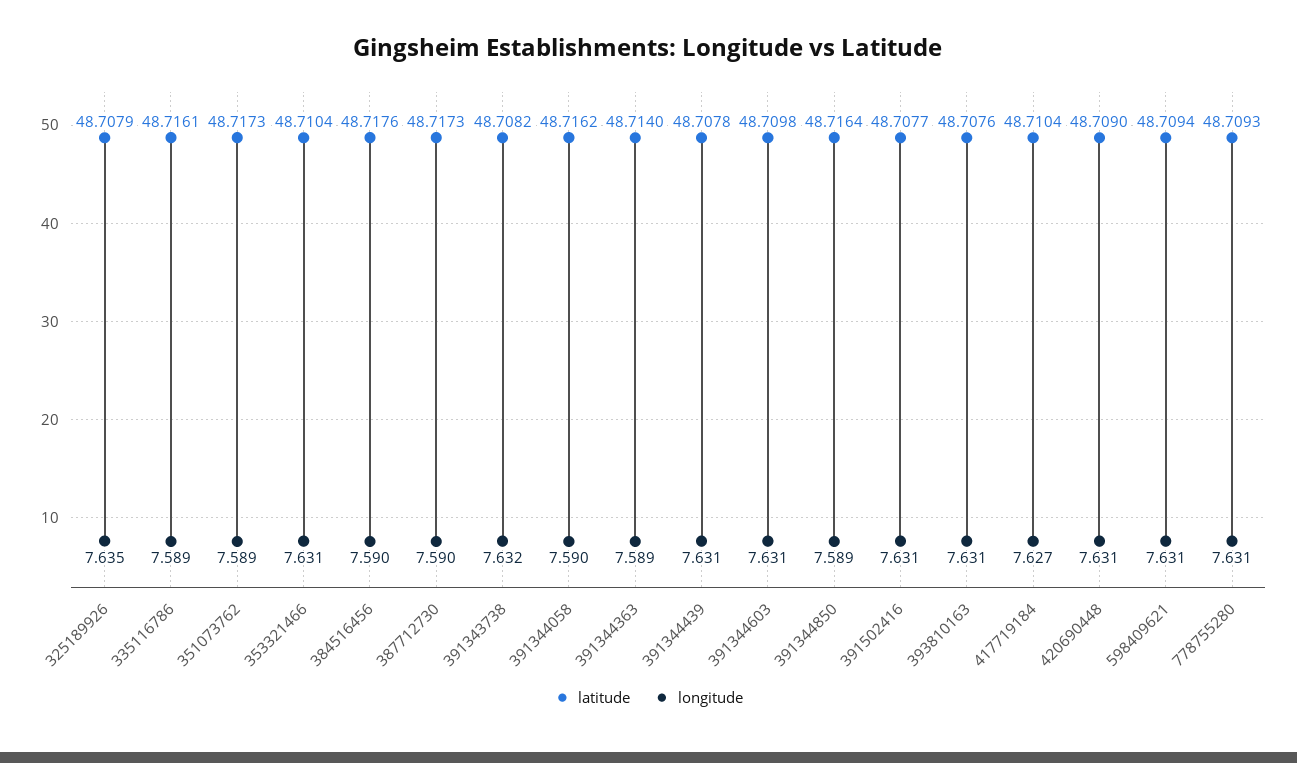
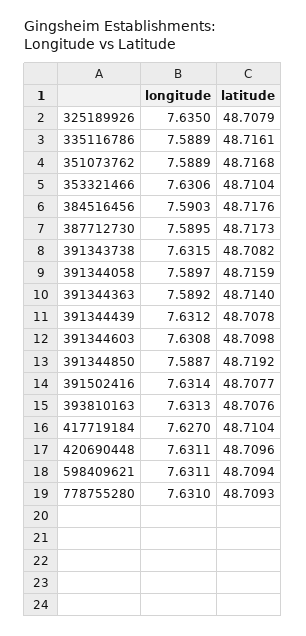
  {
    "latitude": {
      "325189926": 48.7079,
      "335116786": 48.7161,
-     "351073762": 48.7173,
+     "351073762": 48.7168,
      "353321466": 48.7104,
      "384516456": 48.7176,
      "387712730": 48.7173,
      "391343738": 48.7082,
-     "391344058": 48.7162,
+     "391344058": 48.7159,
      "391344363": 48.714,
      "391344439": 48.7078,
      "391344603": 48.7098,
-     "391344850": 48.7164,
+     "391344850": 48.7192,
      "391502416": 48.7077,
      "393810163": 48.7076,
      "417719184": 48.7104,
-     "420690448": 48.709,
+     "420690448": 48.7096,
      "598409621": 48.7094,
      "778755280": 48.7093
    },
    "longitude": {
      "325189926": 7.635,
      "335116786": 7.5889,
      "351073762": 7.5889,
      "353321466": 7.6306,
      "384516456": 7.5903,
      "387712730": 7.5895,
      "391343738": 7.6315,
      "391344058": 7.5897,
      "391344363": 7.5892,
      "391344439": 7.6312,
      "391344603": 7.6308,
      "391344850": 7.5887,
      "391502416": 7.6314,
      "393810163": 7.6313,
      "417719184": 7.627,
      "420690448": 7.6311,
      "598409621": 7.6311,
      "778755280": 7.631
    }
  }

